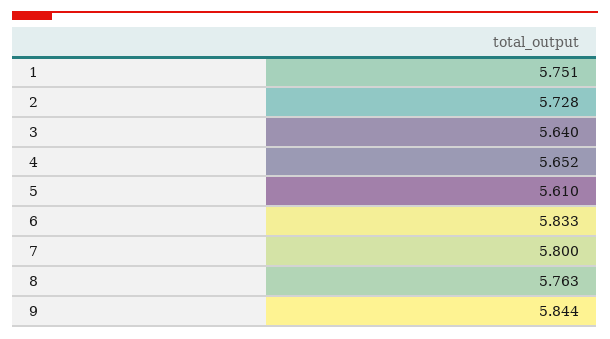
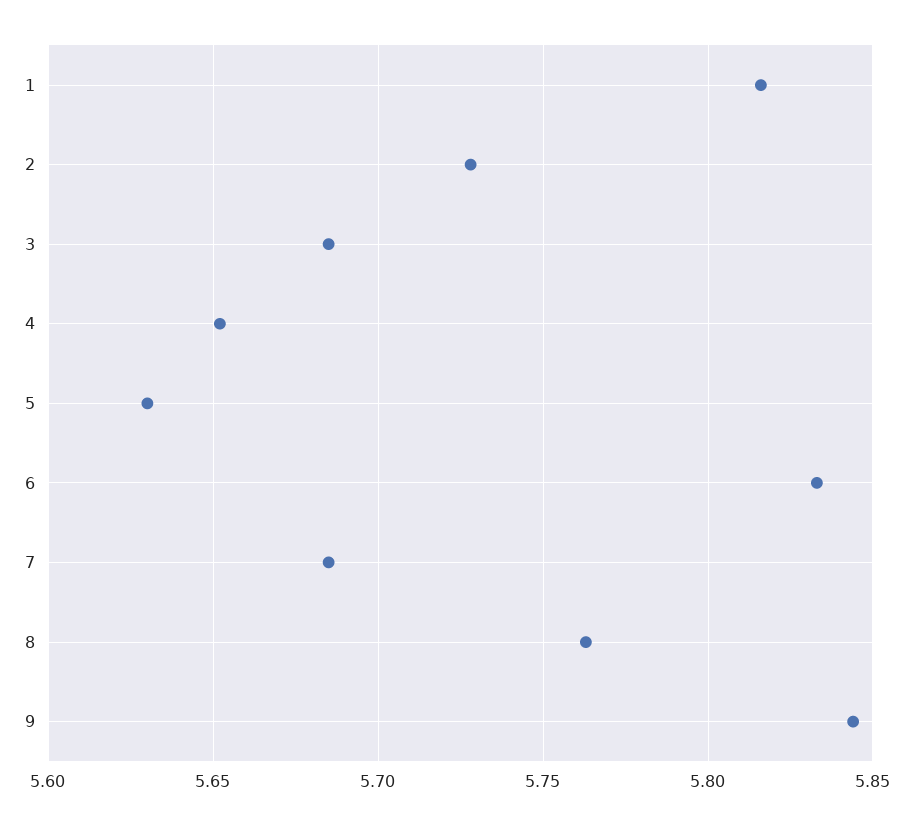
  {
-   "1": 5.751,
+   "1": 5.815,
    "2": 5.728,
-   "3": 5.64,
+   "3": 5.685,
    "4": 5.652,
-   "5": 5.61,
+   "5": 5.63,
    "6": 5.833,
-   "7": 5.8,
+   "7": 5.685,
    "8": 5.763,
    "9": 5.844
  }

